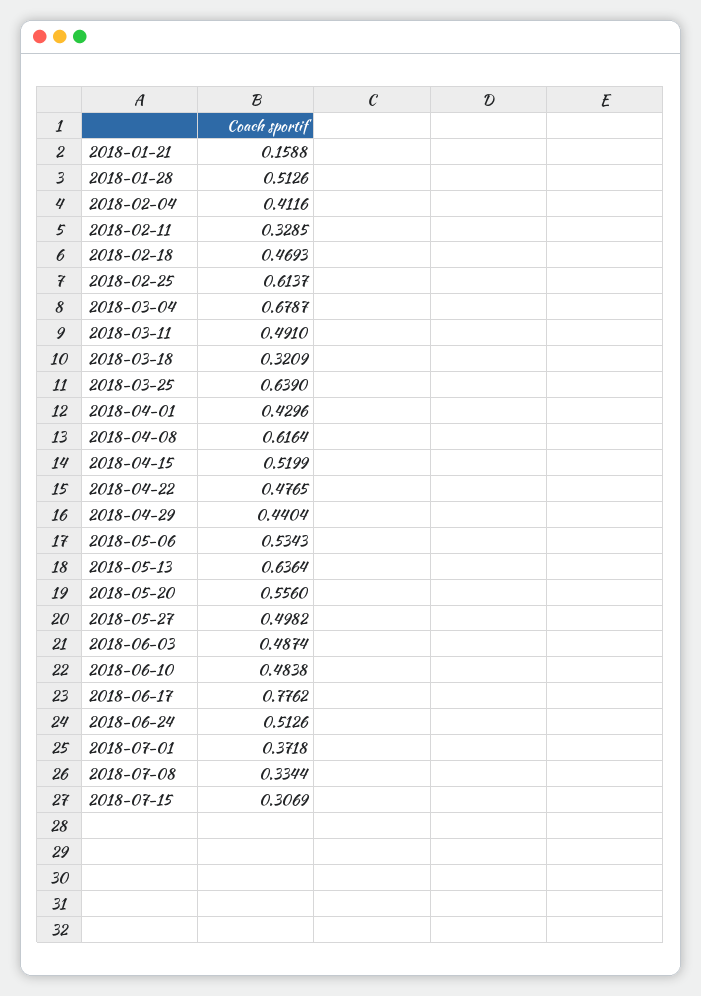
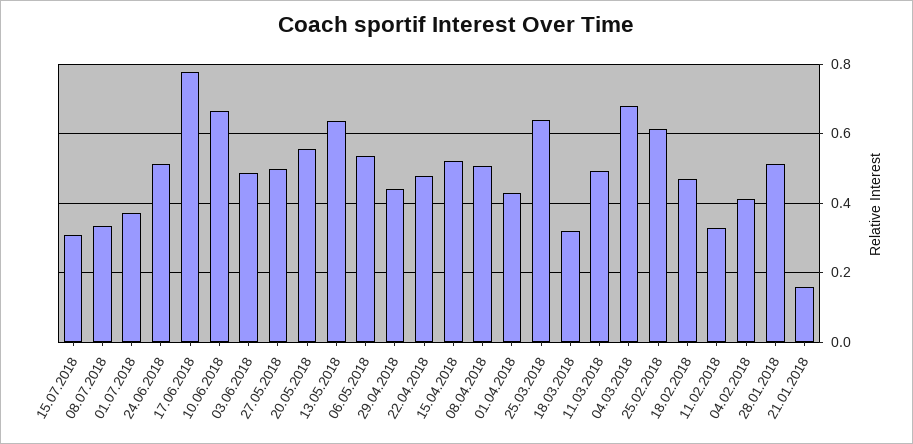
  {
    "2018-01-21": 0.1588,
    "2018-01-28": 0.5126,
    "2018-02-04": 0.4116,
    "2018-02-11": 0.3285,
    "2018-02-18": 0.4693,
    "2018-02-25": 0.6137,
    "2018-03-04": 0.6787,
    "2018-03-11": 0.491,
    "2018-03-18": 0.3209,
    "2018-03-25": 0.639,
    "2018-04-01": 0.4296,
-   "2018-04-08": 0.6164,
+   "2018-04-08": 0.5,
    "2018-04-15": 0.5199,
    "2018-04-22": 0.4765,
    "2018-04-29": 0.4404,
    "2018-05-06": 0.5343,
    "2018-05-13": 0.6364,
    "2018-05-20": 0.556,
    "2018-05-27": 0.4982,
    "2018-06-03": 0.4874,
-   "2018-06-10": 0.4838,
+   "2018-06-10": 0.66,
    "2018-06-17": 0.7762,
    "2018-06-24": 0.5126,
    "2018-07-01": 0.3718,
    "2018-07-08": 0.3344,
    "2018-07-15": 0.3069
  }

